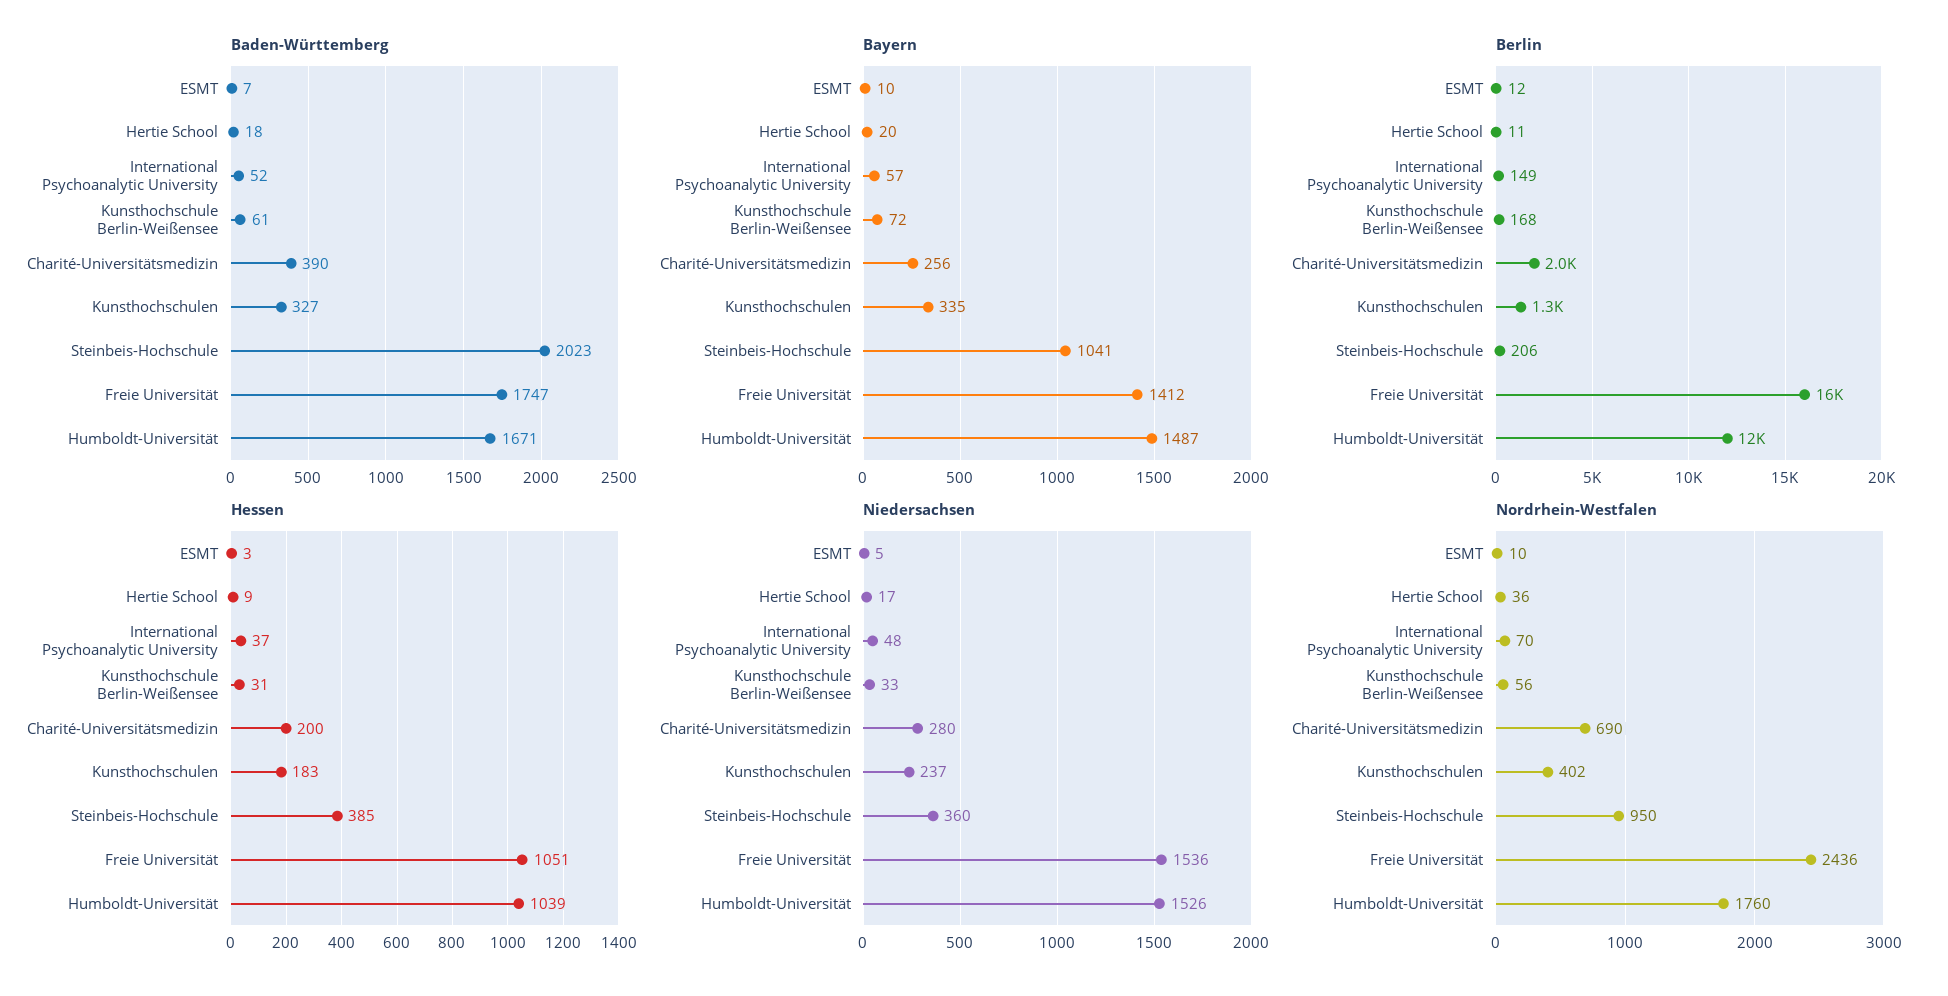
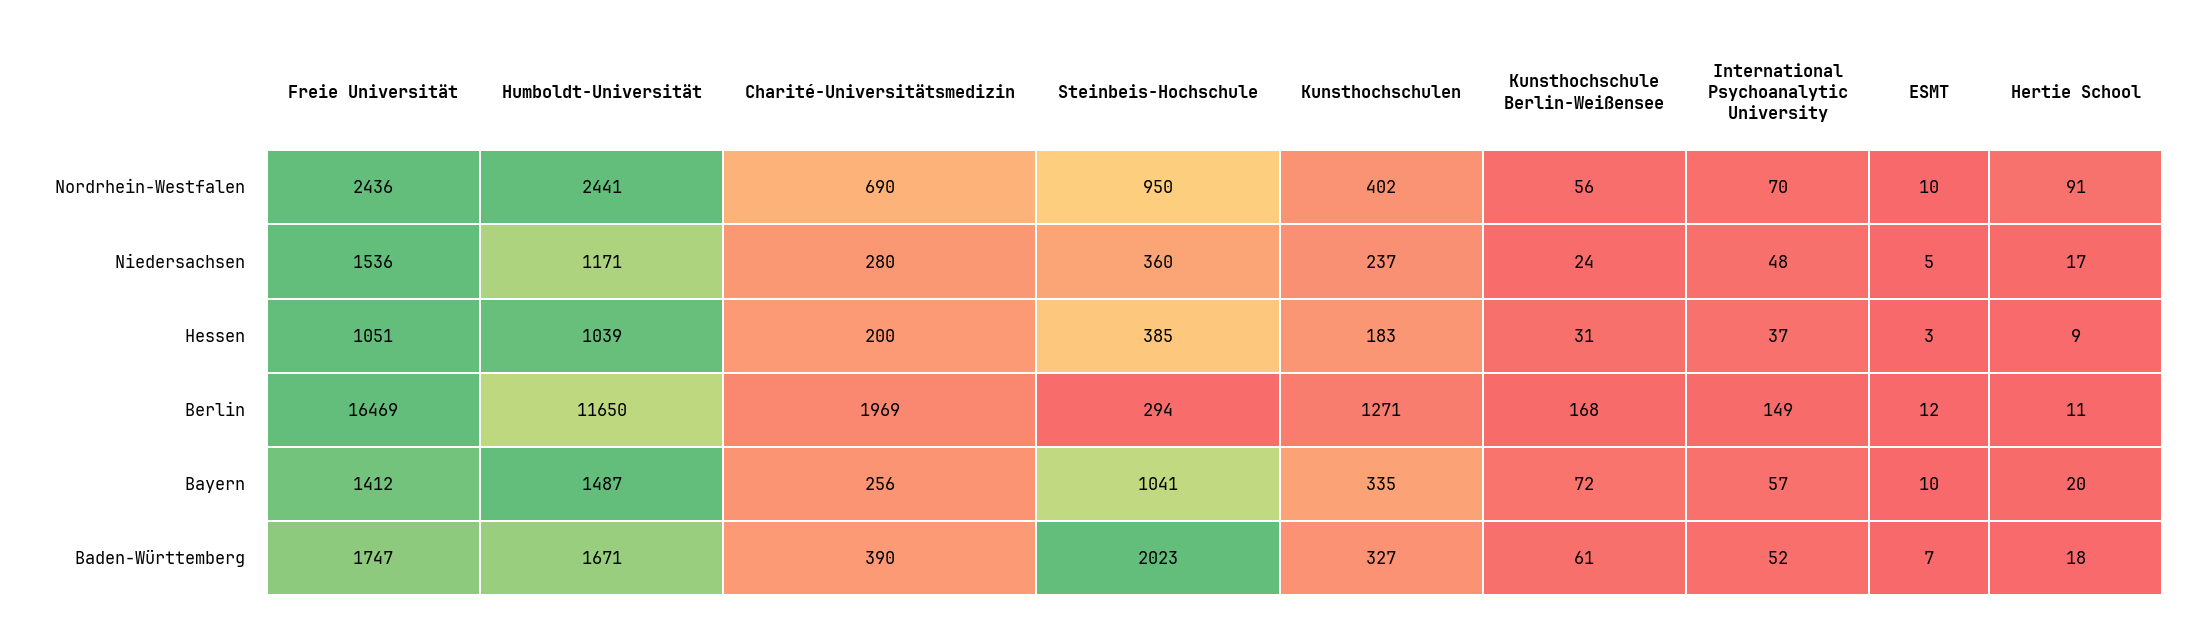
  {
    "Baden-Württemberg": {
      "ESMT": 7,
      "Hertie School": 18,
      "International Psychoanalytic University": 52,
      "Kunsthochschule Berlin-Weißensee": 61,
      "Charité-Universitätsmedizin": 390,
      "Kunsthochschulen": 327,
      "Steinbeis-Hochschule": 2023,
      "Freie Universität": 1747,
      "Humboldt-Universität": 1671
    },
    "Bayern": {
      "ESMT": 10,
      "Hertie School": 20,
      "International Psychoanalytic University": 57,
      "Kunsthochschule Berlin-Weißensee": 72,
      "Charité-Universitätsmedizin": 256,
      "Kunsthochschulen": 335,
      "Steinbeis-Hochschule": 1041,
      "Freie Universität": 1412,
      "Humboldt-Universität": 1487
    },
    "Berlin": {
      "ESMT": 12,
      "Hertie School": 11,
      "International Psychoanalytic University": 149,
      "Kunsthochschule Berlin-Weißensee": 168,
      "Charité-Universitätsmedizin": 1969,
      "Kunsthochschulen": 1271,
-     "Steinbeis-Hochschule": 206,
+     "Steinbeis-Hochschule": 294,
      "Freie Universität": 16469,
      "Humboldt-Universität": 11650
    },
    "Hessen": {
      "ESMT": 3,
      "Hertie School": 9,
      "International Psychoanalytic University": 37,
      "Kunsthochschule Berlin-Weißensee": 31,
      "Charité-Universitätsmedizin": 200,
      "Kunsthochschulen": 183,
      "Steinbeis-Hochschule": 385,
      "Freie Universität": 1051,
      "Humboldt-Universität": 1039
    },
    "Niedersachsen": {
      "ESMT": 5,
      "Hertie School": 17,
      "International Psychoanalytic University": 48,
-     "Kunsthochschule Berlin-Weißensee": 33,
+     "Kunsthochschule Berlin-Weißensee": 24,
      "Charité-Universitätsmedizin": 280,
      "Kunsthochschulen": 237,
      "Steinbeis-Hochschule": 360,
      "Freie Universität": 1536,
-     "Humboldt-Universität": 1526
+     "Humboldt-Universität": 1171
    },
    "Nordrhein-Westfalen": {
      "ESMT": 10,
-     "Hertie School": 36,
+     "Hertie School": 91,
      "International Psychoanalytic University": 70,
      "Kunsthochschule Berlin-Weißensee": 56,
      "Charité-Universitätsmedizin": 690,
      "Kunsthochschulen": 402,
      "Steinbeis-Hochschule": 950,
      "Freie Universität": 2436,
-     "Humboldt-Universität": 1760
+     "Humboldt-Universität": 2441
    }
  }

